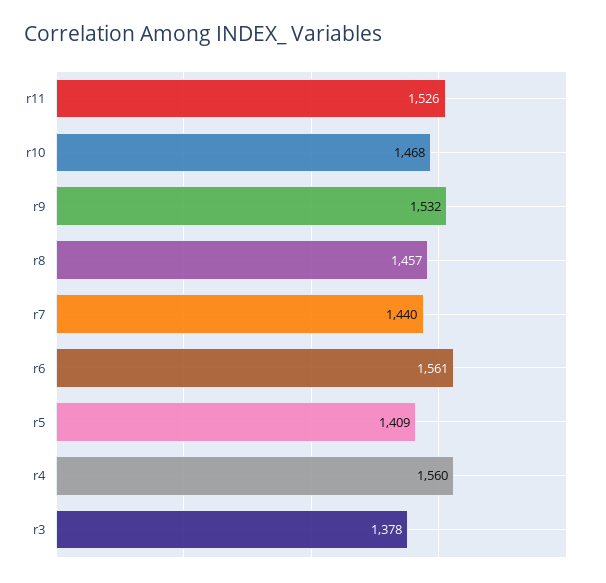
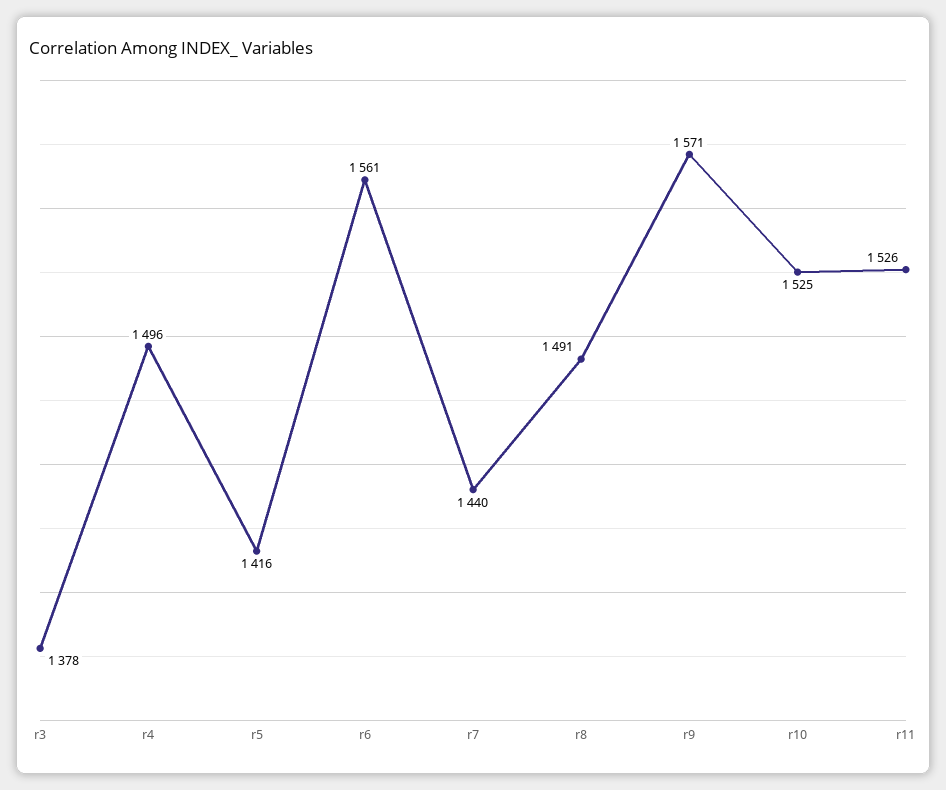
  {
    "r11": 1526,
-   "r10": 1468,
+   "r10": 1525,
-   "r9": 1532,
+   "r9": 1571,
-   "r8": 1457,
+   "r8": 1491,
    "r7": 1440,
    "r6": 1561,
-   "r5": 1409,
+   "r5": 1416,
-   "r4": 1560,
+   "r4": 1496,
    "r3": 1378
  }

